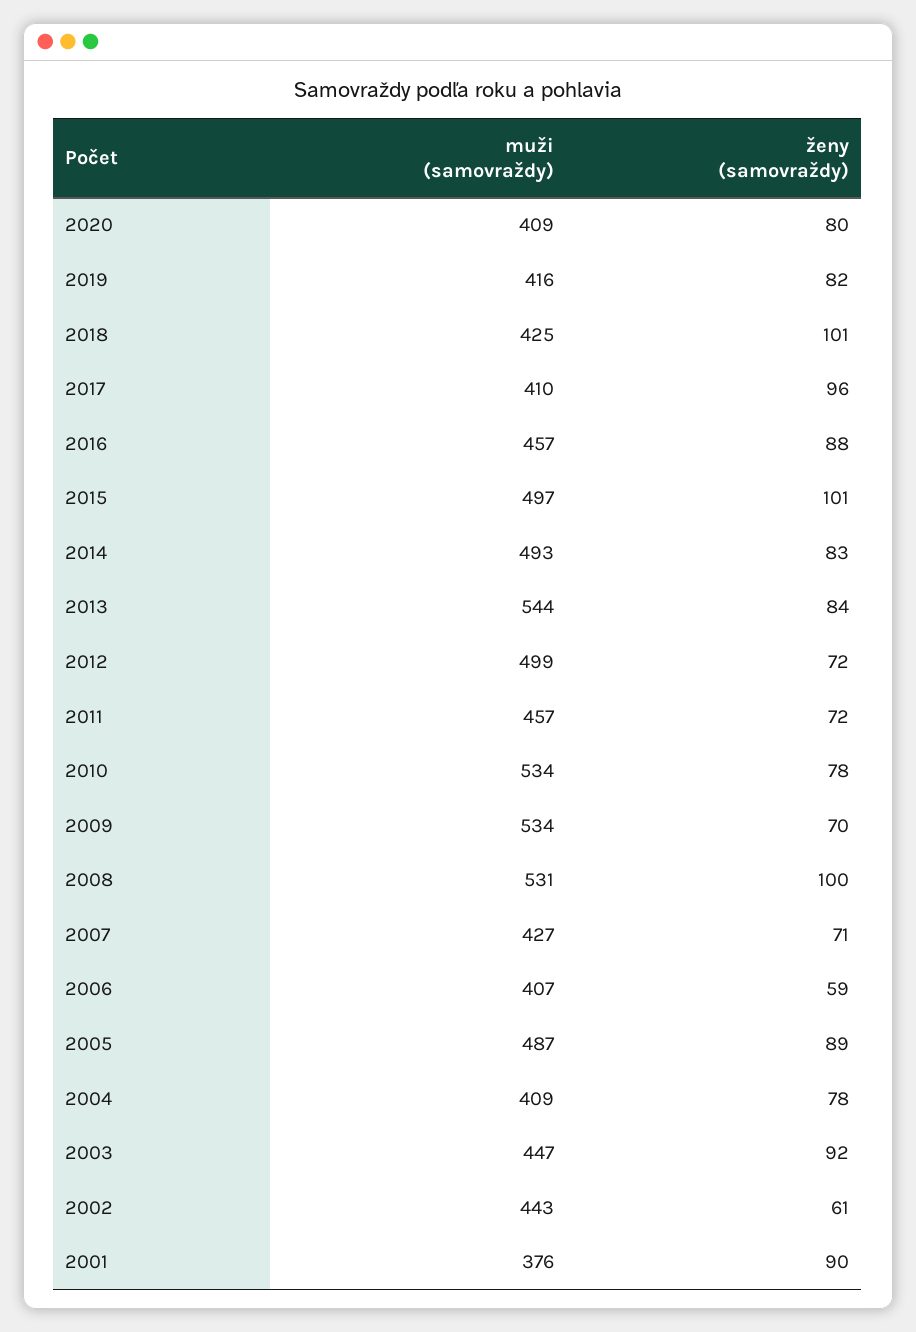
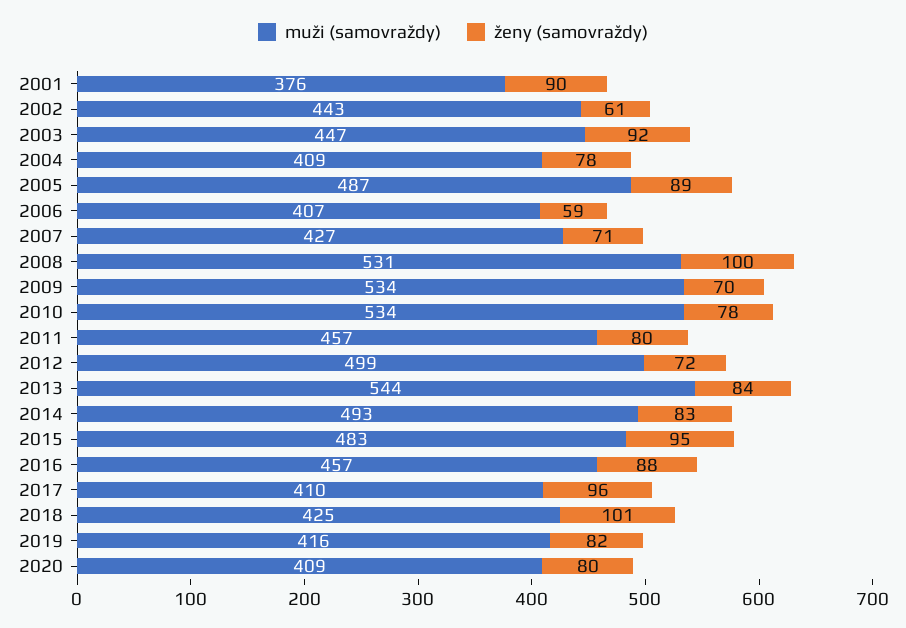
  {
    "muži (samovraždy)": {
      "2020": 409,
      "2019": 416,
      "2018": 425,
      "2017": 410,
      "2016": 457,
-     "2015": 497,
+     "2015": 483,
      "2014": 493,
      "2013": 544,
      "2012": 499,
      "2011": 457,
      "2010": 534,
      "2009": 534,
      "2008": 531,
      "2007": 427,
      "2006": 407,
      "2005": 487,
      "2004": 409,
      "2003": 447,
      "2002": 443,
      "2001": 376
    },
    "ženy (samovraždy)": {
      "2020": 80,
      "2019": 82,
      "2018": 101,
      "2017": 96,
      "2016": 88,
-     "2015": 101,
+     "2015": 95,
      "2014": 83,
      "2013": 84,
      "2012": 72,
-     "2011": 72,
+     "2011": 80,
      "2010": 78,
      "2009": 70,
      "2008": 100,
      "2007": 71,
      "2006": 59,
      "2005": 89,
      "2004": 78,
      "2003": 92,
      "2002": 61,
      "2001": 90
    }
  }

